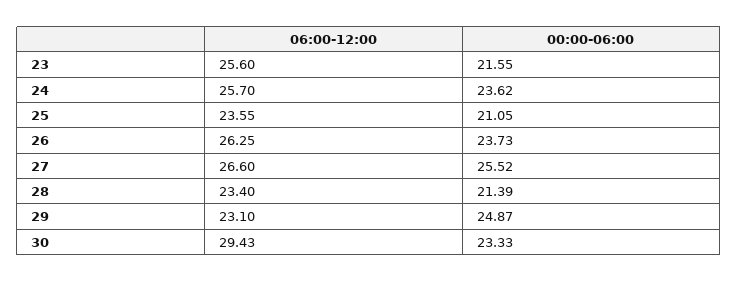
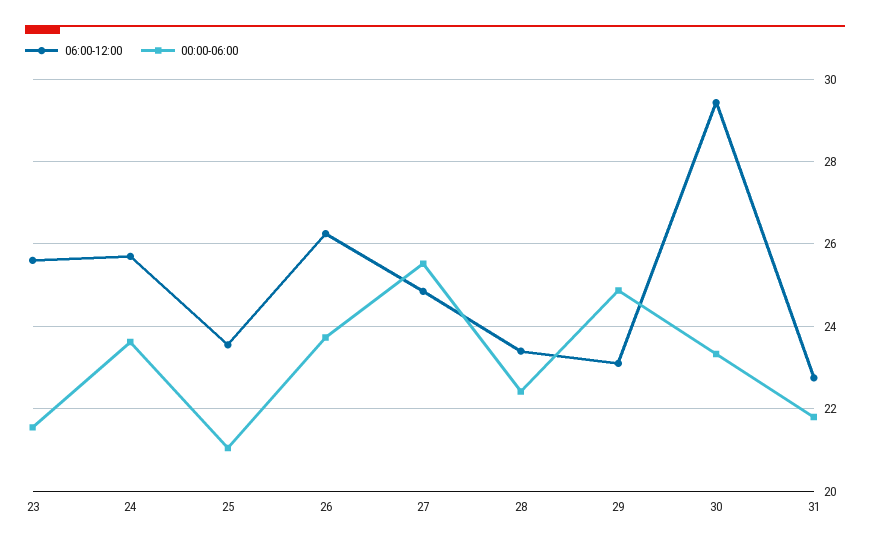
  {
    "06:00-12:00": {
      "23": 25.6,
      "24": 25.7,
      "25": 23.55,
      "26": 26.25,
-     "27": 26.6,
+     "27": 24.8,
      "28": 23.4,
      "29": 23.1,
-     "30": 29.43
+     "30": 29.43,
+     "31": 22.8
    },
    "00:00-06:00": {
      "23": 21.55,
      "24": 23.62,
      "25": 21.05,
      "26": 23.73,
      "27": 25.52,
-     "28": 21.39,
+     "28": 22.4,
      "29": 24.87,
-     "30": 23.33
+     "30": 23.33,
+     "31": 21.8
    }
  }

